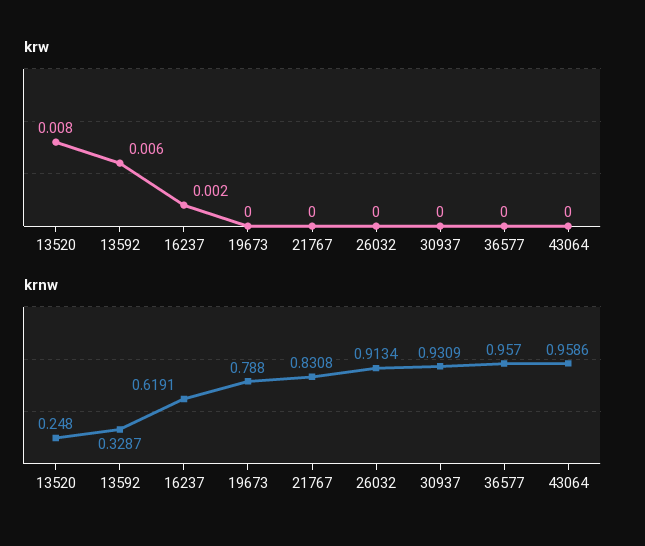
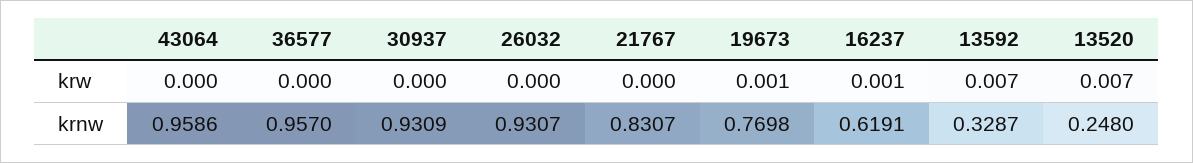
  {
    "krw": {
-     "13520": 0.008,
+     "13520": 0.007,
-     "13592": 0.006,
+     "13592": 0.007,
-     "16237": 0.002,
+     "16237": 0.001,
-     "19673": 0,
+     "19673": 0.001,
      "21767": 0,
      "26032": 0,
      "30937": 0,
      "36577": 0,
      "43064": 0
    },
    "krnw": {
      "13520": 0.248,
      "13592": 0.3287,
      "16237": 0.6191,
-     "19673": 0.788,
+     "19673": 0.7698,
-     "21767": 0.8308,
+     "21767": 0.8307,
-     "26032": 0.9134,
+     "26032": 0.9307,
      "30937": 0.9309,
      "36577": 0.957,
      "43064": 0.9586
    }
  }

